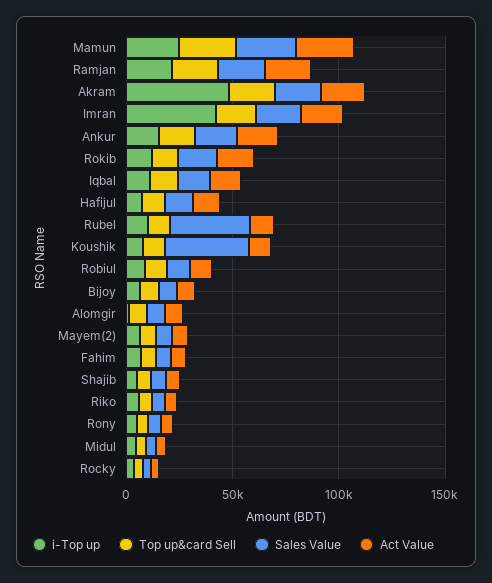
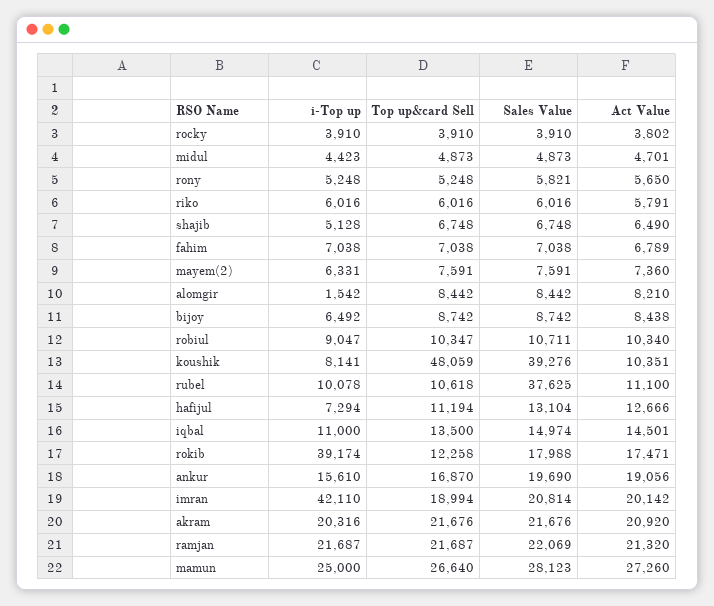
  {
    "i-Top up": {
      "Mamun": 25000,
      "Ramjan": 21687,
-     "Akram": 50000,
+     "Akram": 20316,
      "Imran": 42110,
      "Ankur": 15610,
-     "Rokib": 10000,
+     "Rokib": 39174,
      "Iqbal": 11000,
      "Hafijul": 7294,
      "Rubel": 10078,
      "Koushik": 8141,
      "Robiul": 9047,
      "Bijoy": 6492,
      "Alomgir": 1542,
      "Mayem(2)": 6331,
      "Fahim": 7038,
      "Shajib": 5128,
      "Riko": 6016,
      "Rony": 5248,
      "Midul": 4423,
      "Rocky": 3910
    },
    "Top up&card Sell": {
      "Mamun": 26640,
      "Ramjan": 21687,
      "Akram": 21676,
      "Imran": 18994,
      "Ankur": 16870,
      "Rokib": 12258,
      "Iqbal": 13500,
      "Hafijul": 11194,
      "Rubel": 10618,
-     "Koushik": 10000,
+     "Koushik": 48059,
      "Robiul": 10347,
      "Bijoy": 8742,
      "Alomgir": 8442,
      "Mayem(2)": 7591,
      "Fahim": 7038,
      "Shajib": 6748,
      "Riko": 6016,
      "Rony": 5248,
      "Midul": 4873,
      "Rocky": 3910
    },
    "Sales Value": {
      "Mamun": 28123,
      "Ramjan": 22069,
      "Akram": 21676,
      "Imran": 20814,
      "Ankur": 19690,
      "Rokib": 17988,
      "Iqbal": 14974,
      "Hafijul": 13104,
      "Rubel": 37625,
      "Koushik": 39276,
      "Robiul": 10711,
      "Bijoy": 8742,
      "Alomgir": 8442,
      "Mayem(2)": 7591,
      "Fahim": 7038,
      "Shajib": 6748,
      "Riko": 6016,
      "Rony": 5821,
      "Midul": 4873,
      "Rocky": 3910
    },
    "Act Value": {
      "Mamun": 27260,
      "Ramjan": 21320,
      "Akram": 20920,
      "Imran": 20142,
      "Ankur": 19056,
      "Rokib": 17471,
      "Iqbal": 14501,
      "Hafijul": 12666,
      "Rubel": 11100,
      "Koushik": 10351,
      "Robiul": 10340,
      "Bijoy": 8438,
      "Alomgir": 8210,
      "Mayem(2)": 7360,
      "Fahim": 6789,
      "Shajib": 6490,
      "Riko": 5791,
      "Rony": 5650,
      "Midul": 4701,
      "Rocky": 3802
    }
  }

